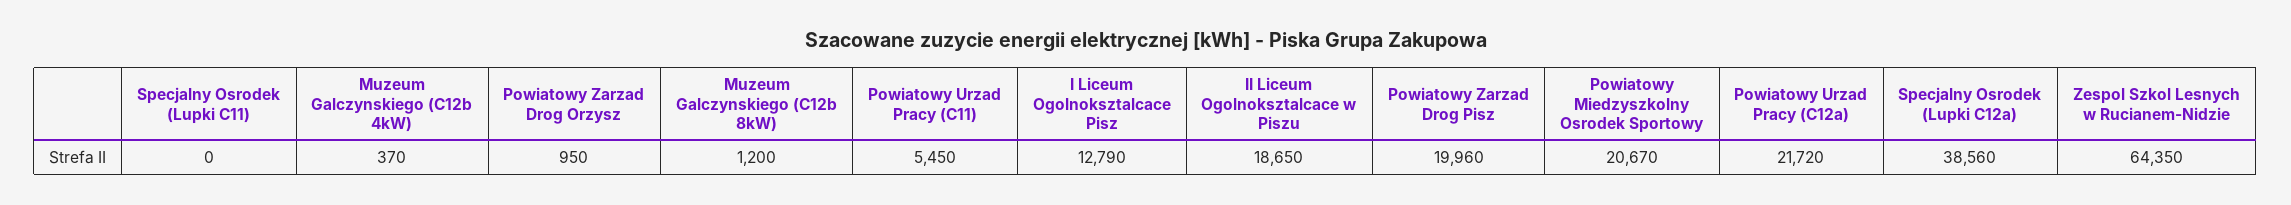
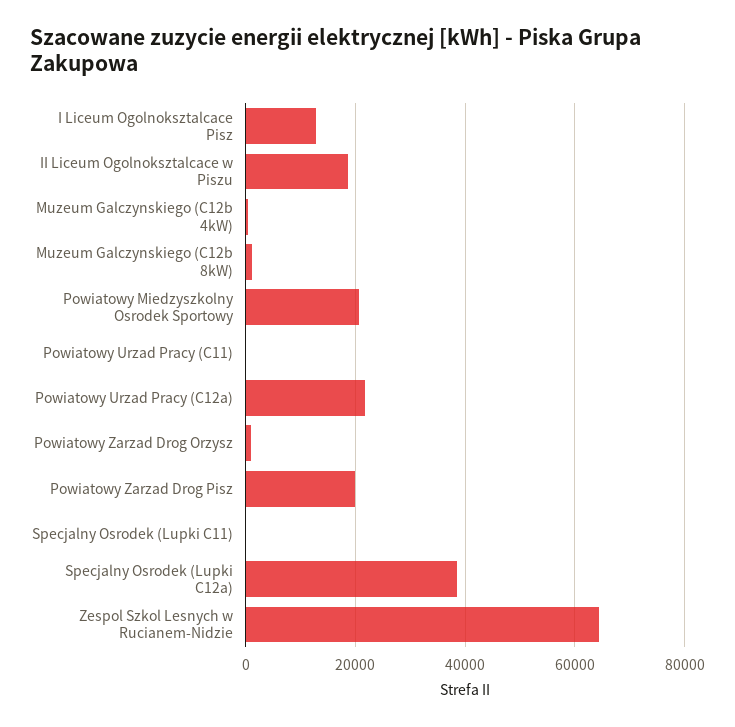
  {
    "Specjalny Osrodek (Lupki C11)": 0,
    "Muzeum Galczynskiego (C12b 4kW)": 370,
    "Powiatowy Zarzad Drog Orzysz": 950,
    "Muzeum Galczynskiego (C12b 8kW)": 1200,
-   "Powiatowy Urzad Pracy (C11)": 5450,
+   "Powiatowy Urzad Pracy (C11)": 0,
    "I Liceum Ogolnoksztalcace Pisz": 12790,
    "II Liceum Ogolnoksztalcace w Piszu": 18650,
    "Powiatowy Zarzad Drog Pisz": 19960,
    "Powiatowy Miedzyszkolny Osrodek Sportowy": 20670,
    "Powiatowy Urzad Pracy (C12a)": 21720,
    "Specjalny Osrodek (Lupki C12a)": 38560,
    "Zespol Szkol Lesnych w Rucianem-Nidzie": 64350
  }

